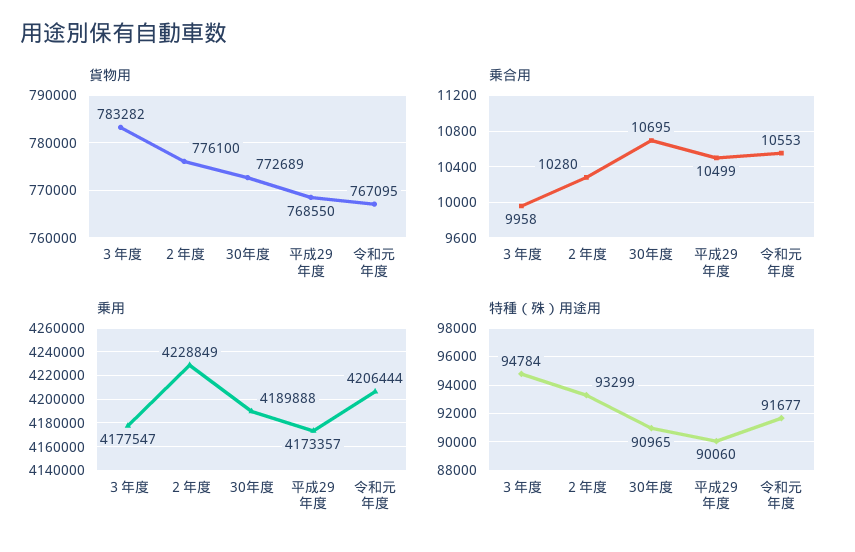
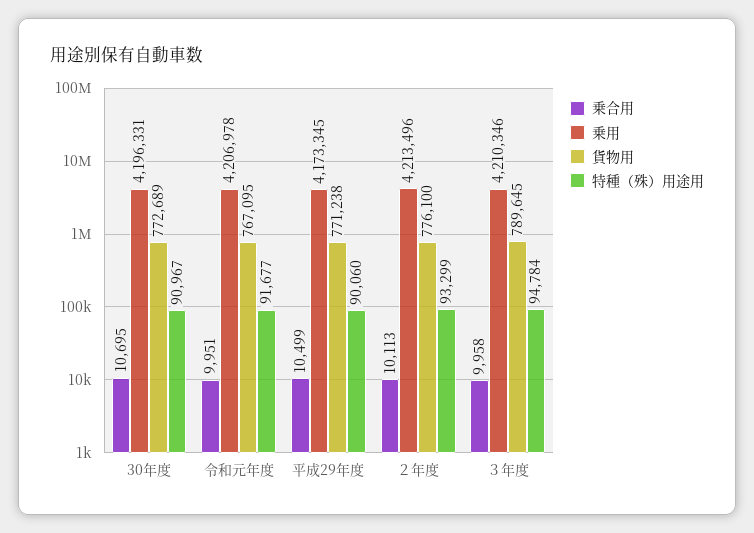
  {
    "貨物用": {
-     "３年度": 783282,
+     "３年度": 789645,
      "２年度": 776100,
      "30年度": 772689,
-     "平成29年度": 768550,
+     "平成29年度": 771238,
      "令和元年度": 767095
    },
    "乗合用": {
      "３年度": 9958,
-     "２年度": 10280,
+     "２年度": 10113,
      "30年度": 10695,
      "平成29年度": 10499,
-     "令和元年度": 10553
+     "令和元年度": 9951
    },
    "乗用": {
-     "３年度": 4177547,
+     "３年度": 4210346,
-     "２年度": 4228849,
+     "２年度": 4213496,
-     "30年度": 4189888,
+     "30年度": 4196331,
-     "平成29年度": 4173357,
+     "平成29年度": 4173345,
-     "令和元年度": 4206444
+     "令和元年度": 4206978
    },
    "特種（殊）用途用": {
      "３年度": 94784,
      "２年度": 93299,
-     "30年度": 90965,
+     "30年度": 90967,
      "平成29年度": 90060,
      "令和元年度": 91677
    }
  }

